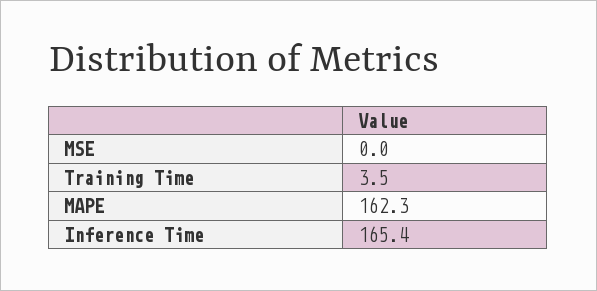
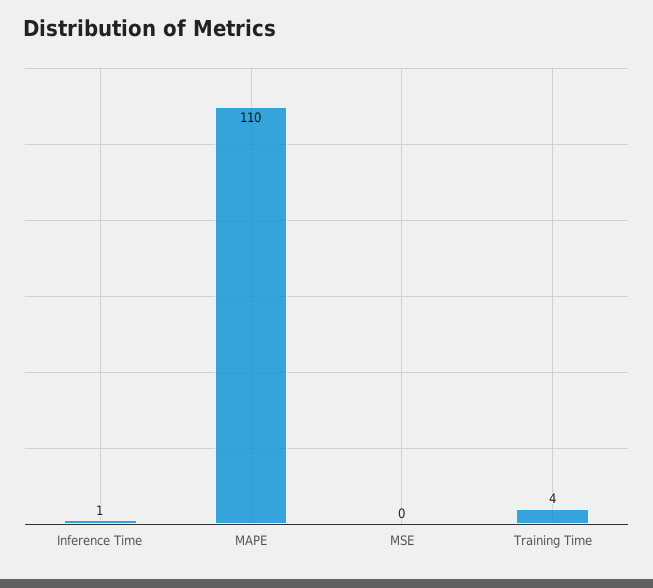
  {
    "MSE": 0,
    "Training Time": 3.5,
-   "MAPE": 162.3,
+   "MAPE": 110,
-   "Inference Time": 165.4
+   "Inference Time": 1
  }

